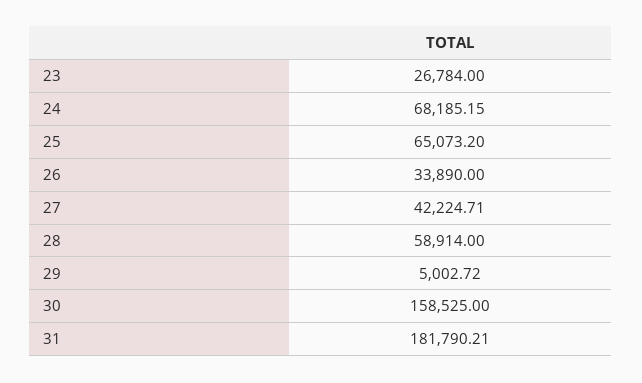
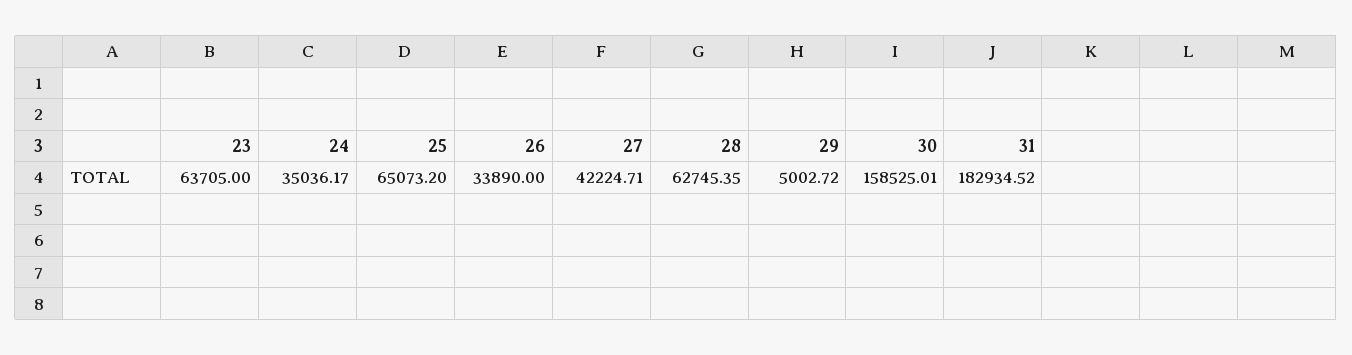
  {
-   "23": 26784,
+   "23": 63705,
-   "24": 68185.15,
+   "24": 35036.17,
    "25": 65073.2,
    "26": 33890,
    "27": 42224.71,
-   "28": 58914,
+   "28": 62745.35,
    "29": 5002.72,
-   "30": 158525,
+   "30": 158525.01,
-   "31": 181790.21
+   "31": 182934.52
  }

